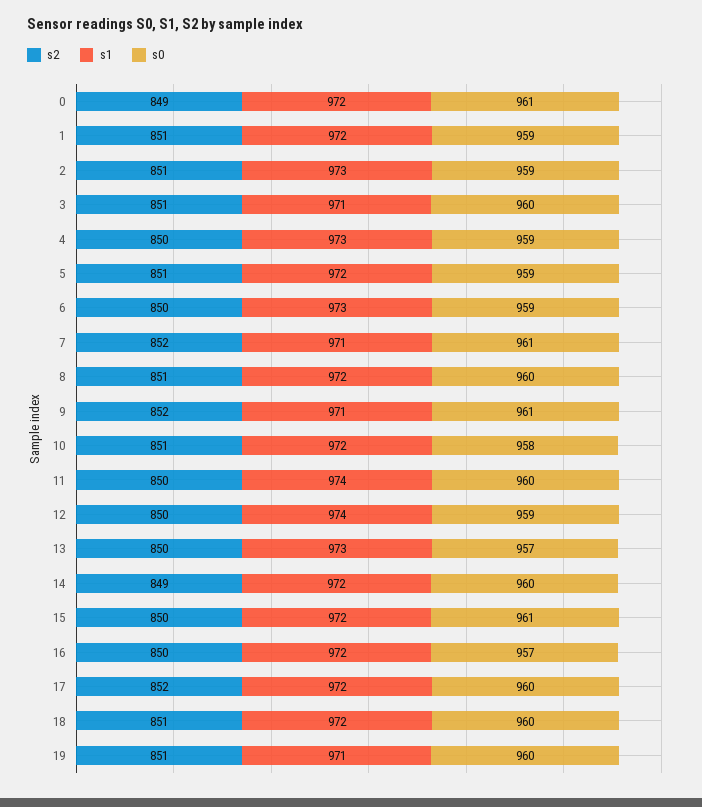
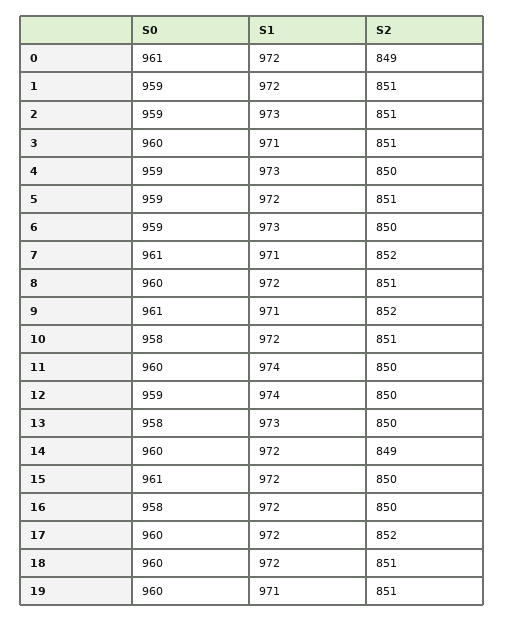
  {
    "s2": {
      "0": 849,
      "1": 851,
      "2": 851,
      "3": 851,
      "4": 850,
      "5": 851,
      "6": 850,
      "7": 852,
      "8": 851,
      "9": 852,
      "10": 851,
      "11": 850,
      "12": 850,
      "13": 850,
      "14": 849,
      "15": 850,
      "16": 850,
      "17": 852,
      "18": 851,
      "19": 851
    },
    "s1": {
      "0": 972,
      "1": 972,
      "2": 973,
      "3": 971,
      "4": 973,
      "5": 972,
      "6": 973,
      "7": 971,
      "8": 972,
      "9": 971,
      "10": 972,
      "11": 974,
      "12": 974,
      "13": 973,
      "14": 972,
      "15": 972,
      "16": 972,
      "17": 972,
      "18": 972,
      "19": 971
    },
    "s0": {
      "0": 961,
      "1": 959,
      "2": 959,
      "3": 960,
      "4": 959,
      "5": 959,
      "6": 959,
      "7": 961,
      "8": 960,
      "9": 961,
      "10": 958,
      "11": 960,
      "12": 959,
-     "13": 957,
+     "13": 958,
      "14": 960,
      "15": 961,
-     "16": 957,
+     "16": 958,
      "17": 960,
      "18": 960,
      "19": 960
    }
  }

